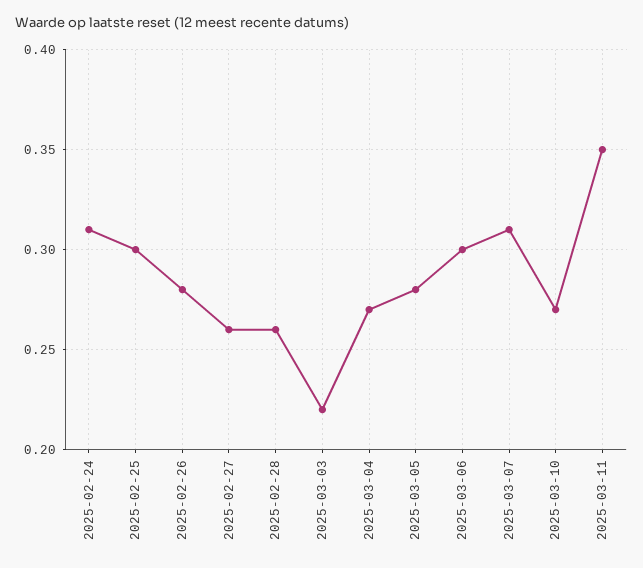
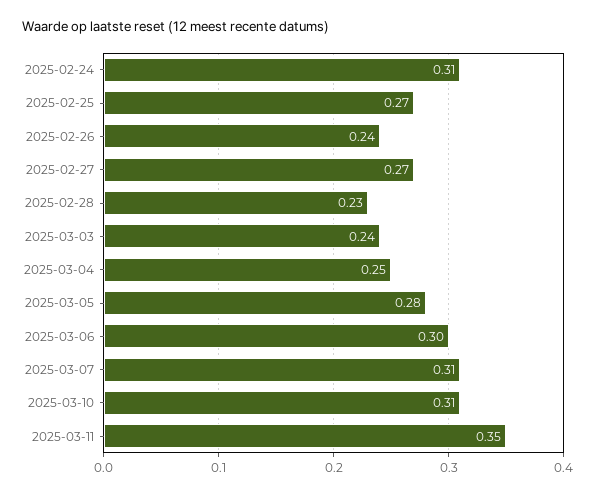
  {
    "2025-02-24": 0.31,
-   "2025-02-25": 0.3,
+   "2025-02-25": 0.27,
-   "2025-02-26": 0.28,
+   "2025-02-26": 0.24,
-   "2025-02-27": 0.26,
+   "2025-02-27": 0.27,
-   "2025-02-28": 0.26,
+   "2025-02-28": 0.23,
-   "2025-03-03": 0.22,
+   "2025-03-03": 0.24,
-   "2025-03-04": 0.27,
+   "2025-03-04": 0.25,
    "2025-03-05": 0.28,
    "2025-03-06": 0.3,
    "2025-03-07": 0.31,
-   "2025-03-10": 0.27,
+   "2025-03-10": 0.31,
    "2025-03-11": 0.35
  }

